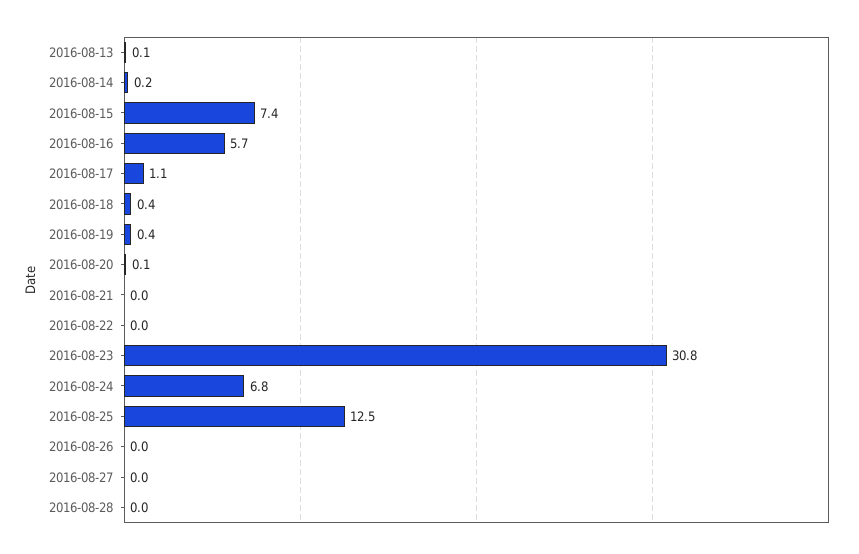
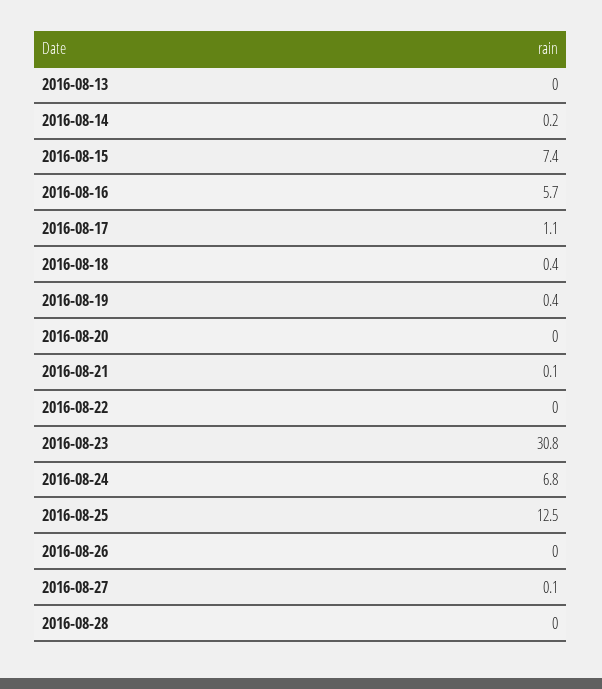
  {
-   "2016-08-13": 0.1,
+   "2016-08-13": 0,
    "2016-08-14": 0.2,
    "2016-08-15": 7.4,
    "2016-08-16": 5.7,
    "2016-08-17": 1.1,
    "2016-08-18": 0.4,
    "2016-08-19": 0.4,
-   "2016-08-20": 0.1,
+   "2016-08-20": 0,
-   "2016-08-21": 0,
+   "2016-08-21": 0.1,
    "2016-08-22": 0,
    "2016-08-23": 30.8,
    "2016-08-24": 6.8,
    "2016-08-25": 12.5,
    "2016-08-26": 0,
-   "2016-08-27": 0,
+   "2016-08-27": 0.1,
    "2016-08-28": 0
  }

